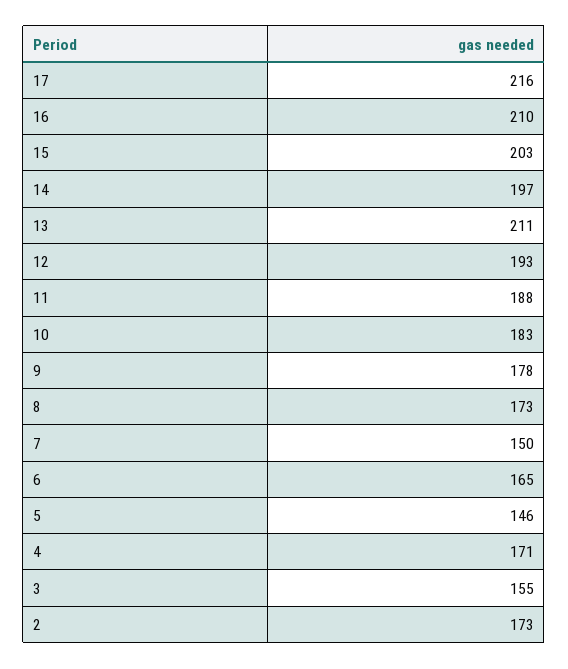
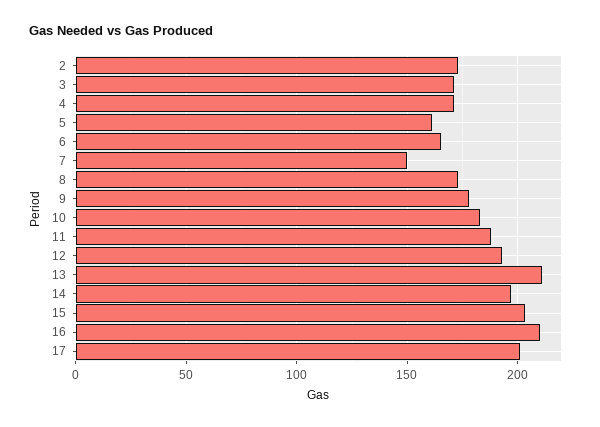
  {
-   "17": 216,
+   "17": 200,
    "16": 210,
    "15": 203,
    "14": 197,
    "13": 211,
    "12": 193,
    "11": 188,
    "10": 183,
    "9": 178,
    "8": 173,
    "7": 150,
    "6": 165,
-   "5": 146,
+   "5": 160,
    "4": 171,
-   "3": 155,
+   "3": 170,
    "2": 173
  }

